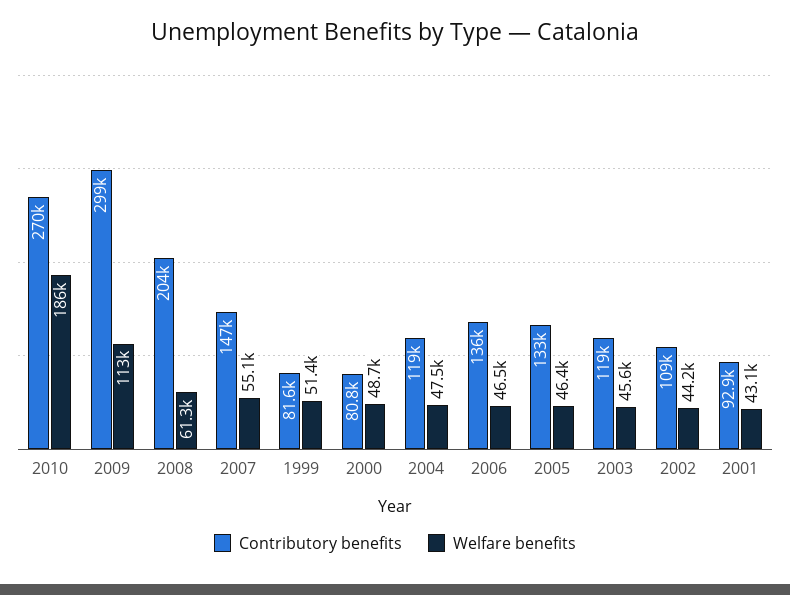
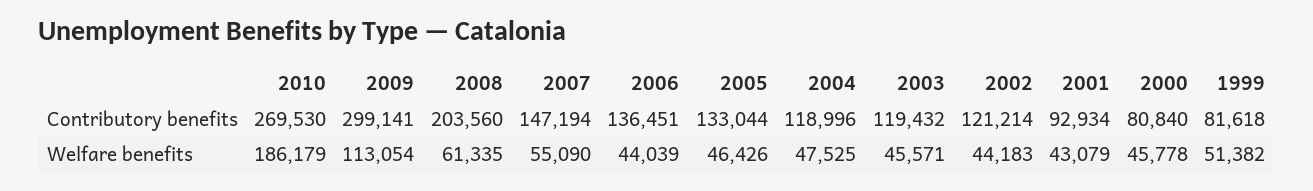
  {
    "Contributory benefits": {
      "2010": 269530,
      "2009": 299141,
      "2008": 203560,
      "2007": 147194,
      "1999": 81618,
      "2000": 80840,
      "2004": 118996,
      "2006": 136451,
      "2005": 133044,
      "2003": 119432,
-     "2002": 109000,
+     "2002": 121214,
      "2001": 92934
    },
    "Welfare benefits": {
      "2010": 186179,
      "2009": 113054,
      "2008": 61335,
      "2007": 55090,
      "1999": 51382,
-     "2000": 48700,
+     "2000": 45778,
      "2004": 47525,
-     "2006": 46500,
+     "2006": 44039,
      "2005": 46426,
      "2003": 45571,
      "2002": 44183,
      "2001": 43079
    }
  }

